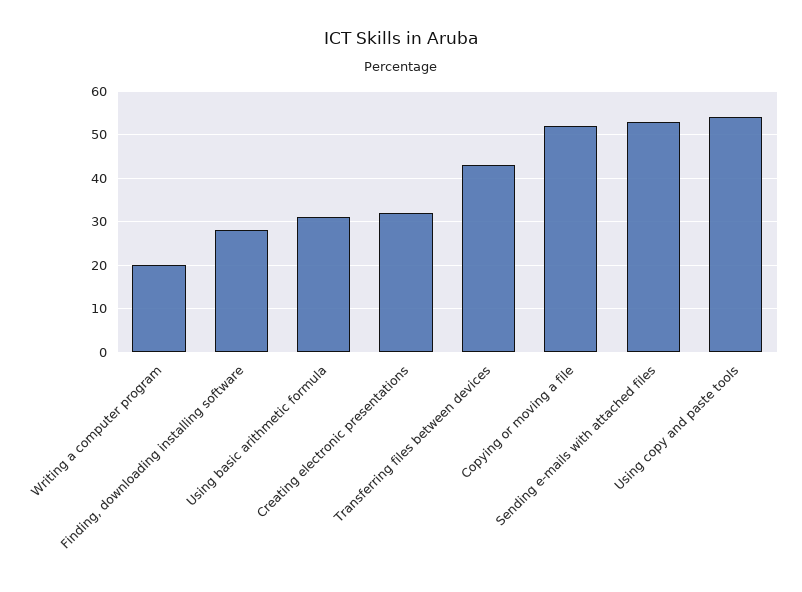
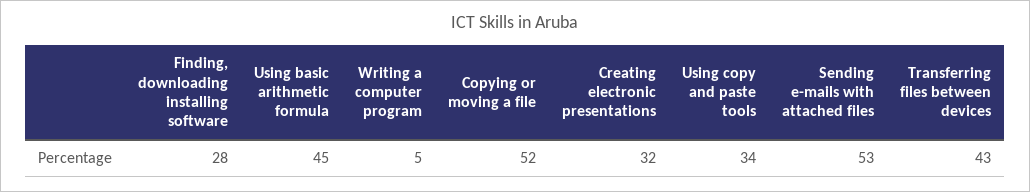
  {
-   "Writing a computer program": 20,
+   "Writing a computer program": 5,
    "Finding, downloading installing software": 28,
-   "Using basic arithmetic formula": 30,
+   "Using basic arithmetic formula": 45,
    "Creating electronic presentations": 32,
    "Transferring files between devices": 43,
    "Copying or moving a file": 52,
    "Sending e-mails with attached files": 53,
-   "Using copy and paste tools": 55
+   "Using copy and paste tools": 34
  }

